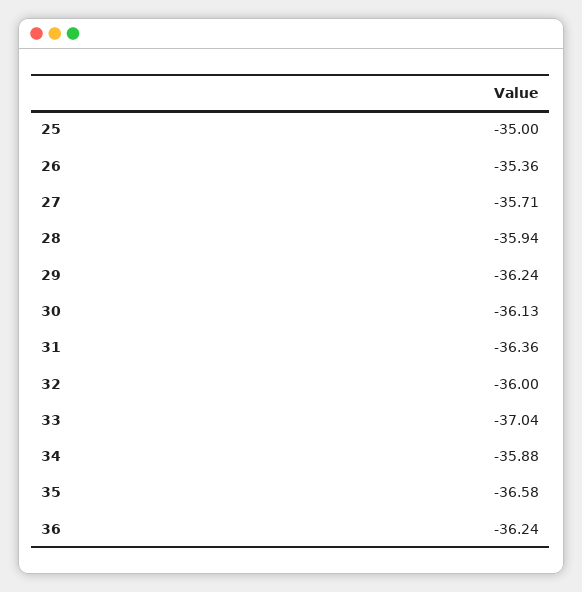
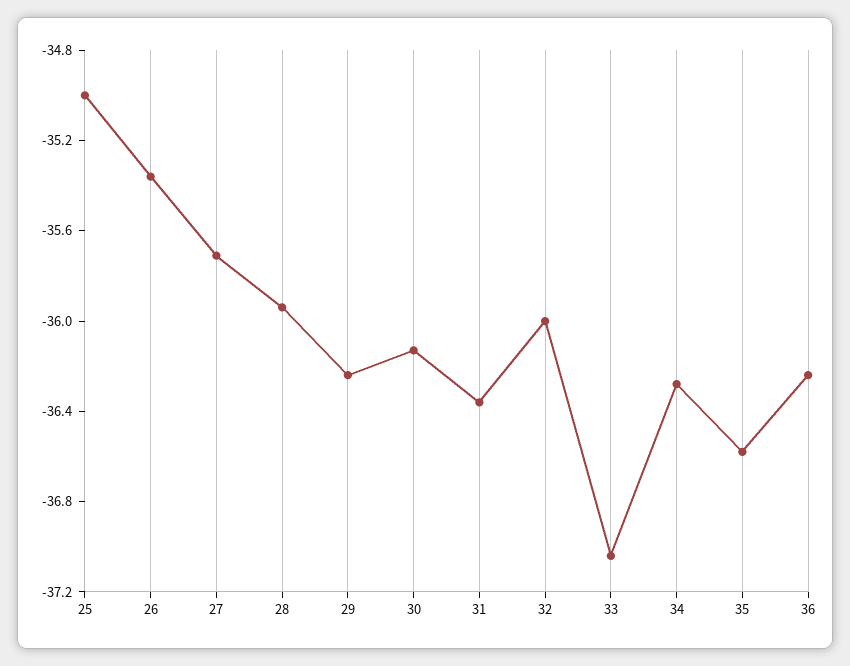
  {
    "25": -35,
    "26": -35.36,
    "27": -35.71,
    "28": -35.94,
    "29": -36.24,
    "30": -36.13,
    "31": -36.36,
    "32": -36,
    "33": -37.04,
-   "34": -35.88,
+   "34": -36.3,
    "35": -36.58,
    "36": -36.24
  }

